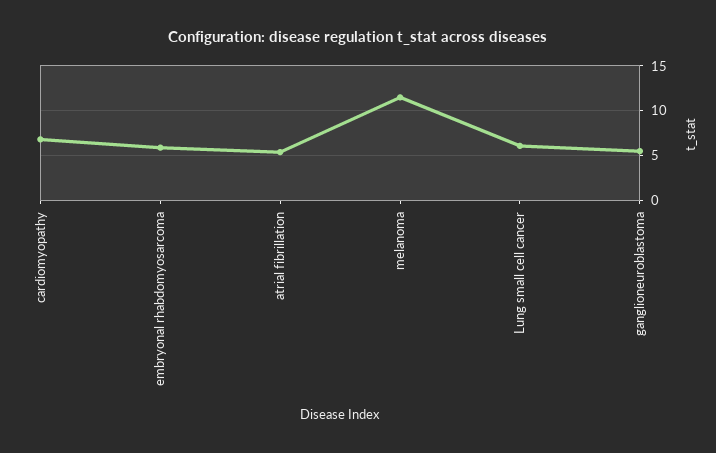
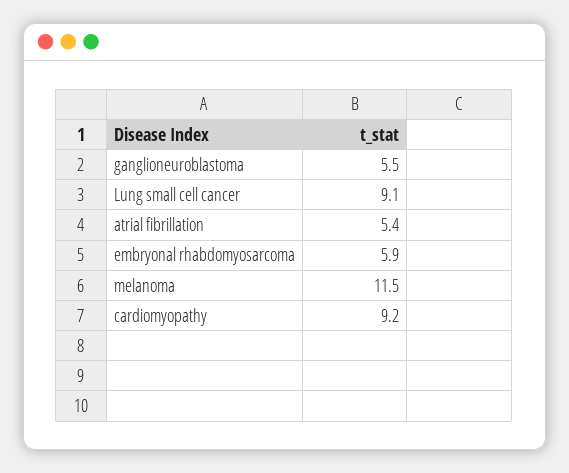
  {
-   "cardiomyopathy": 7,
+   "cardiomyopathy": 9.2,
    "embryonal rhabdomyosarcoma": 5.9,
    "atrial fibrillation": 5.4,
    "melanoma": 11.5,
-   "Lung small cell cancer": 6,
+   "Lung small cell cancer": 9.1,
    "ganglioneuroblastoma": 5.5
  }

